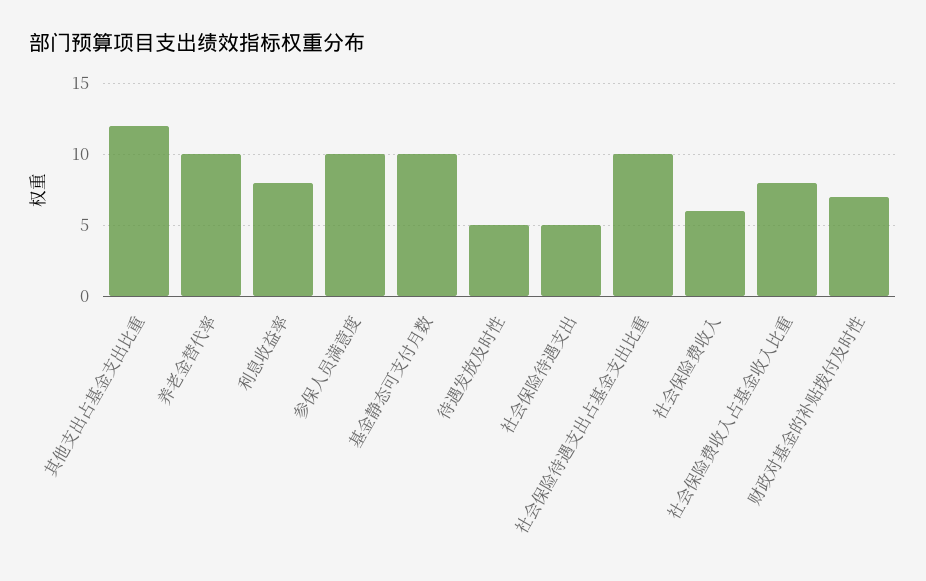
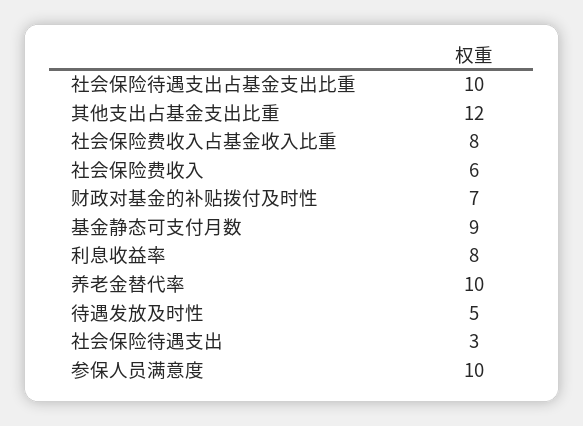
  {
    "其他支出占基金支出比重": 12,
    "养老金替代率": 10,
    "利息收益率": 8,
    "参保人员满意度": 10,
-   "基金静态可支付月数": 10,
+   "基金静态可支付月数": 9,
    "待遇发放及时性": 5,
-   "社会保险待遇支出": 5,
+   "社会保险待遇支出": 3,
    "社会保险待遇支出占基金支出比重": 10,
    "社会保险费收入": 6,
    "社会保险费收入占基金收入比重": 8,
    "财政对基金的补贴拨付及时性": 7
  }

